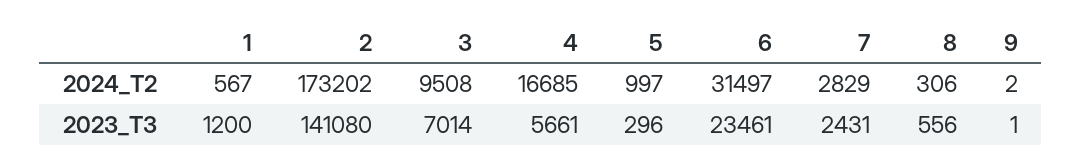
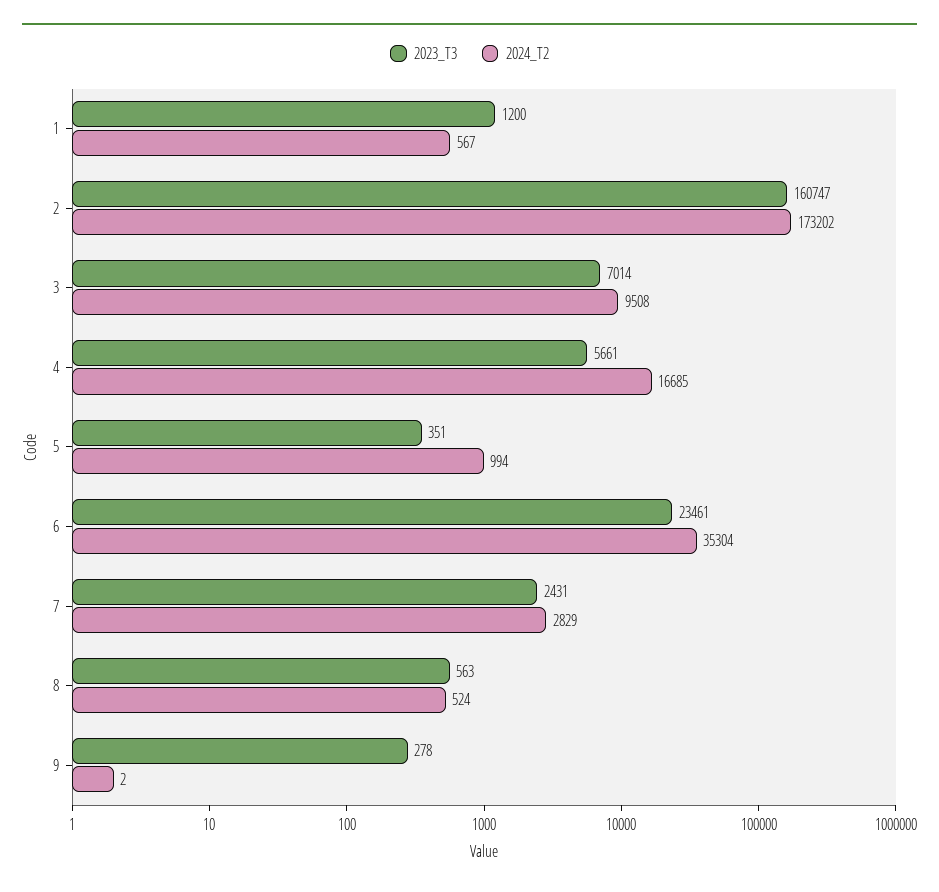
  {
    "2024_T2": {
      "1": 567,
      "2": 173202,
      "3": 9508,
      "4": 16685,
-     "5": 997,
+     "5": 994,
-     "6": 31497,
+     "6": 35304,
      "7": 2829,
-     "8": 306,
+     "8": 524,
      "9": 2
    },
    "2023_T3": {
      "1": 1200,
-     "2": 141080,
+     "2": 160747,
      "3": 7014,
      "4": 5661,
-     "5": 296,
+     "5": 351,
      "6": 23461,
      "7": 2431,
-     "8": 556,
+     "8": 563,
-     "9": 1
+     "9": 278
    }
  }

